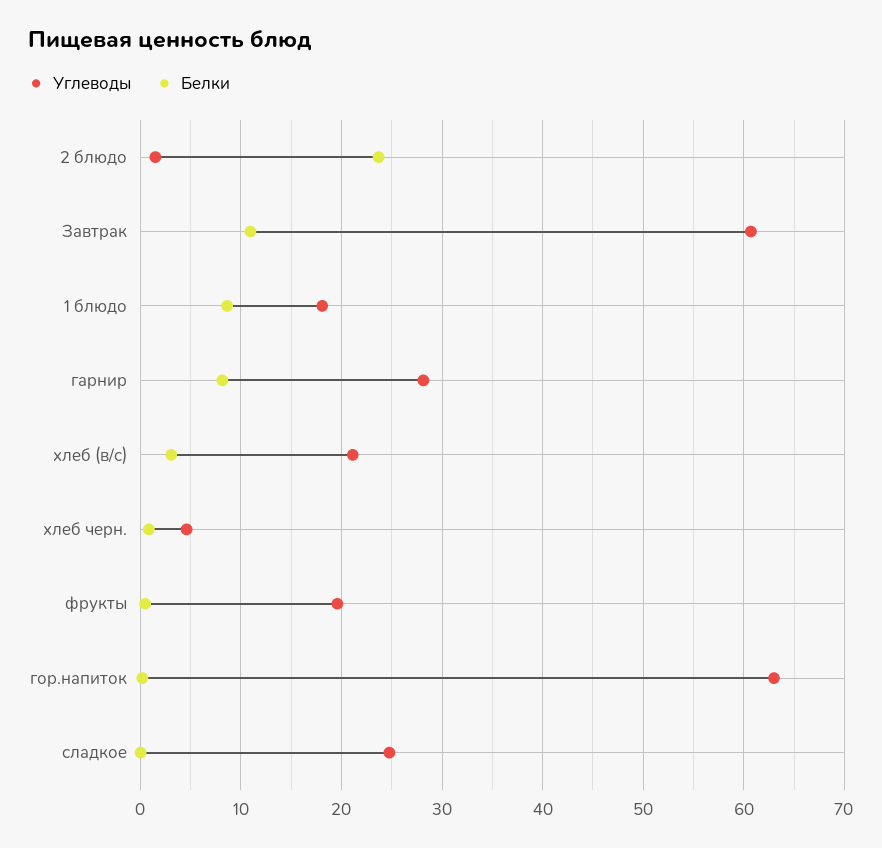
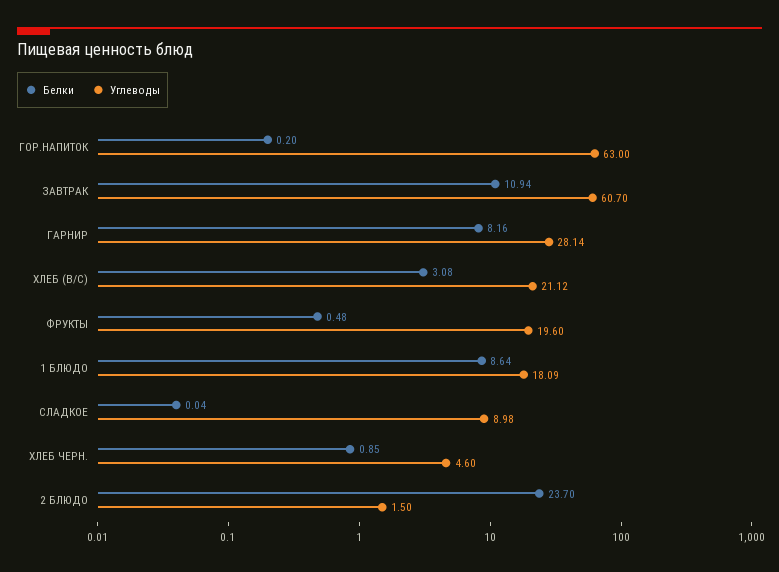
  {
    "Углеводы": {
      "2 блюдо": 1.5,
      "Завтрак": 60.7,
      "1 блюдо": 18.09,
      "гарнир": 28.14,
      "хлеб (в/с)": 21.12,
      "хлеб черн.": 4.6,
      "фрукты": 19.6,
      "гор.напиток": 63,
-     "сладкое": 25
+     "сладкое": 8.98
    },
    "Белки": {
      "2 блюдо": 23.7,
      "Завтрак": 10.94,
      "1 блюдо": 8.64,
      "гарнир": 8.16,
      "хлеб (в/с)": 3.08,
      "хлеб черн.": 0.85,
      "фрукты": 0.48,
      "гор.напиток": 0.2,
      "сладкое": 0.04
    }
  }

